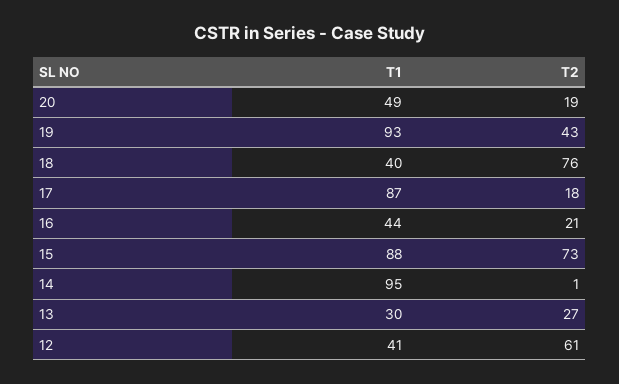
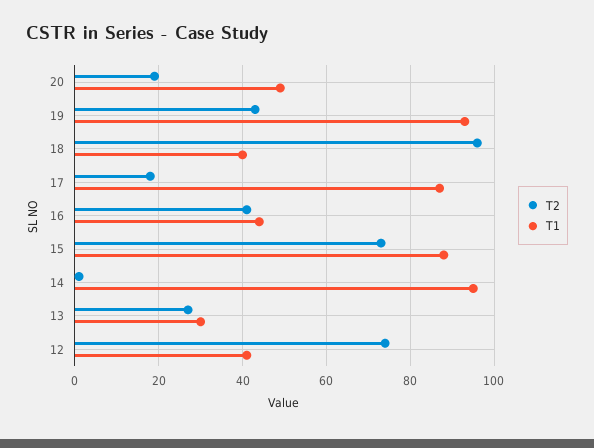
  {
    "T1": {
      "20": 49,
      "19": 93,
      "18": 40,
      "17": 87,
      "16": 44,
      "15": 88,
      "14": 95,
      "13": 30,
      "12": 41
    },
    "T2": {
      "20": 19,
      "19": 43,
-     "18": 76,
+     "18": 95,
      "17": 18,
-     "16": 21,
+     "16": 40,
      "15": 73,
      "14": 1,
      "13": 27,
-     "12": 61
+     "12": 75
    }
  }

